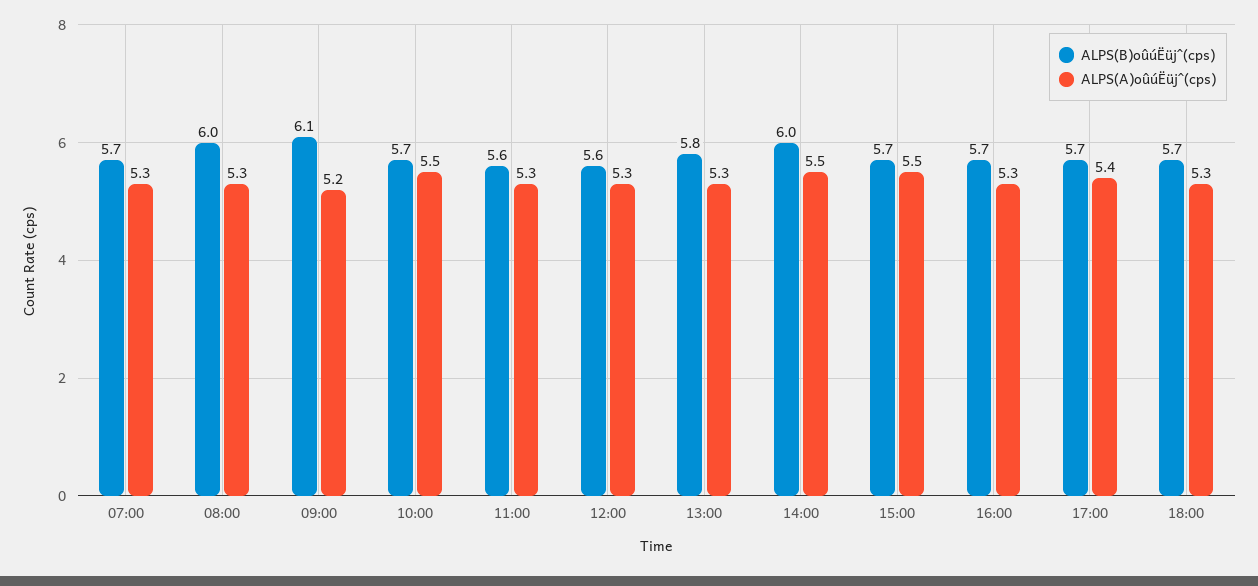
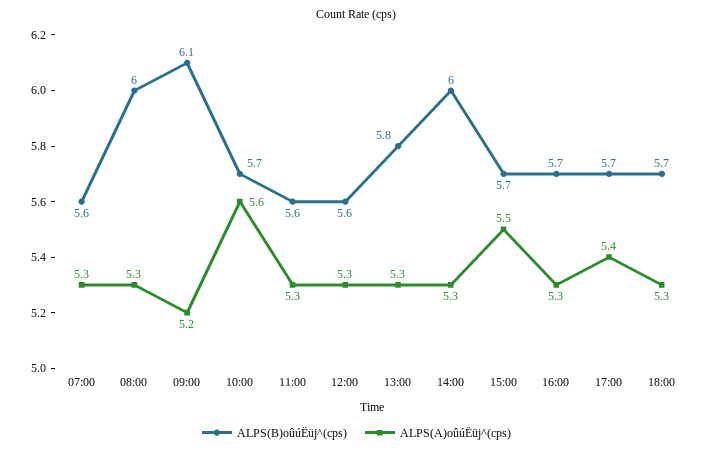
  {
    "ALPS(B)oûúËüj^(cps)": {
-     "07:00": 5.7,
+     "07:00": 5.6,
      "08:00": 6,
      "09:00": 6.1,
      "10:00": 5.7,
      "11:00": 5.6,
      "12:00": 5.6,
      "13:00": 5.8,
      "14:00": 6,
      "15:00": 5.7,
      "16:00": 5.7,
      "17:00": 5.7,
      "18:00": 5.7
    },
    "ALPS(A)oûúËüj^(cps)": {
      "07:00": 5.3,
      "08:00": 5.3,
      "09:00": 5.2,
-     "10:00": 5.5,
+     "10:00": 5.6,
      "11:00": 5.3,
      "12:00": 5.3,
      "13:00": 5.3,
-     "14:00": 5.5,
+     "14:00": 5.3,
      "15:00": 5.5,
      "16:00": 5.3,
      "17:00": 5.4,
      "18:00": 5.3
    }
  }

